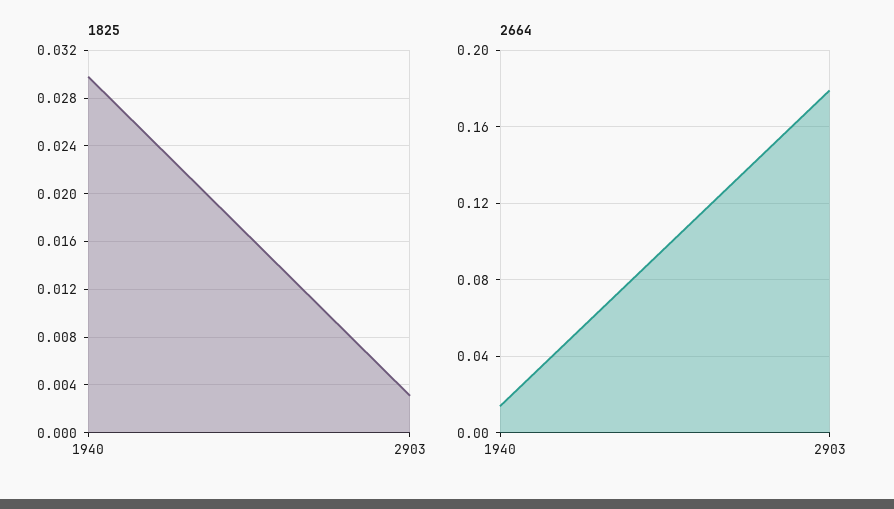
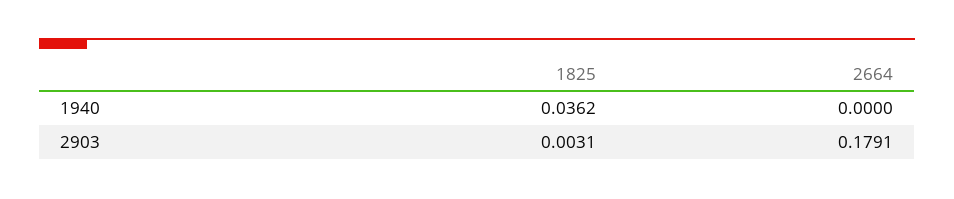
  {
    "1825": {
-     "1940": 0.03,
+     "1940": 0.0362,
      "2903": 0.0031
    },
    "2664": {
-     "1940": 0.015,
+     "1940": 0,
      "2903": 0.1791
    }
  }

